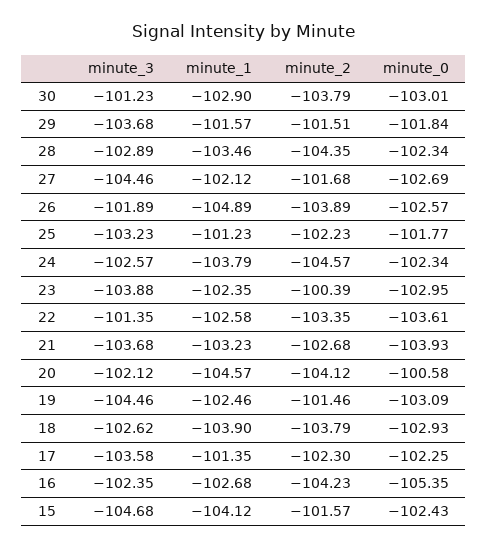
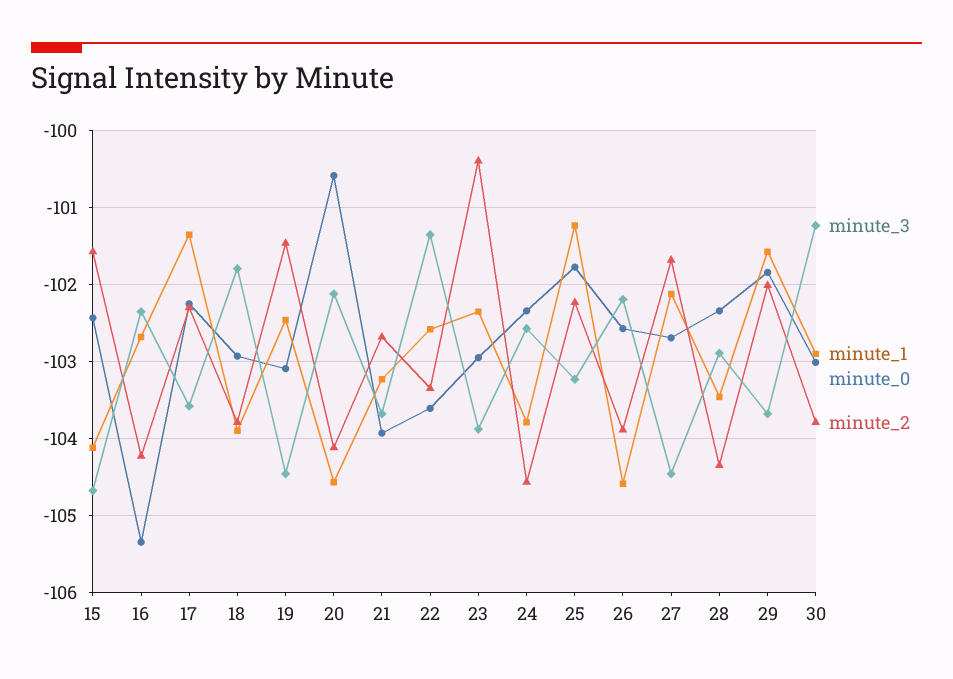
  {
    "minute_3": {
      "30": -101.23,
      "29": -103.68,
      "28": -102.89,
      "27": -104.46,
-     "26": -101.89,
+     "26": -102.2,
      "25": -103.23,
      "24": -102.57,
      "23": -103.88,
      "22": -101.35,
      "21": -103.68,
      "20": -102.12,
      "19": -104.46,
-     "18": -102.62,
+     "18": -101.8,
      "17": -103.58,
      "16": -102.35,
      "15": -104.68
    },
    "minute_1": {
      "30": -102.9,
      "29": -101.57,
      "28": -103.46,
      "27": -102.12,
-     "26": -104.89,
+     "26": -104.6,
      "25": -101.23,
      "24": -103.79,
      "23": -102.35,
      "22": -102.58,
      "21": -103.23,
      "20": -104.57,
      "19": -102.46,
      "18": -103.9,
      "17": -101.35,
      "16": -102.68,
      "15": -104.12
    },
    "minute_2": {
      "30": -103.79,
-     "29": -101.51,
+     "29": -102,
      "28": -104.35,
      "27": -101.68,
      "26": -103.89,
      "25": -102.23,
      "24": -104.57,
      "23": -100.39,
      "22": -103.35,
      "21": -102.68,
      "20": -104.12,
      "19": -101.46,
      "18": -103.79,
      "17": -102.3,
      "16": -104.23,
      "15": -101.57
    },
    "minute_0": {
      "30": -103.01,
      "29": -101.84,
      "28": -102.34,
      "27": -102.69,
      "26": -102.57,
      "25": -101.77,
      "24": -102.34,
      "23": -102.95,
      "22": -103.61,
      "21": -103.93,
      "20": -100.58,
      "19": -103.09,
      "18": -102.93,
      "17": -102.25,
      "16": -105.35,
      "15": -102.43
    }
  }

